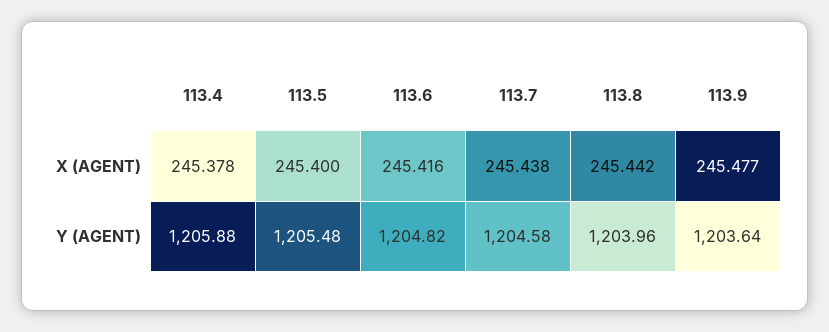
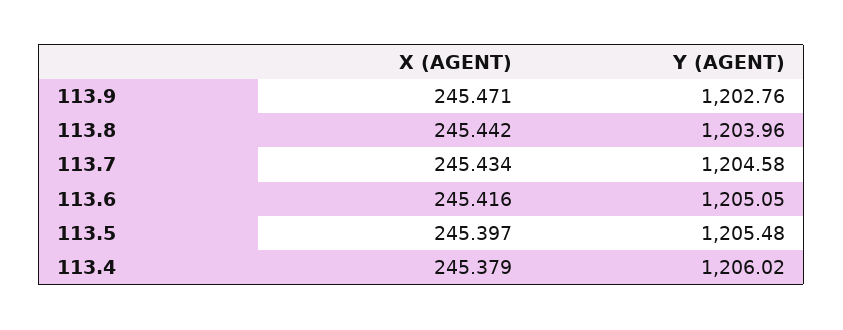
  {
    "113.4": {
-     "X (AGENT)": 245.378,
+     "X (AGENT)": 245.379,
-     "Y (AGENT)": 1205.88
+     "Y (AGENT)": 1206.02
    },
    "113.5": {
-     "X (AGENT)": 245.4,
+     "X (AGENT)": 245.397,
      "Y (AGENT)": 1205.48
    },
    "113.6": {
      "X (AGENT)": 245.416,
-     "Y (AGENT)": 1204.82
+     "Y (AGENT)": 1205.05
    },
    "113.7": {
-     "X (AGENT)": 245.438,
+     "X (AGENT)": 245.434,
      "Y (AGENT)": 1204.58
    },
    "113.8": {
      "X (AGENT)": 245.442,
      "Y (AGENT)": 1203.96
    },
    "113.9": {
-     "X (AGENT)": 245.477,
+     "X (AGENT)": 245.471,
-     "Y (AGENT)": 1203.64
+     "Y (AGENT)": 1202.76
    }
  }

